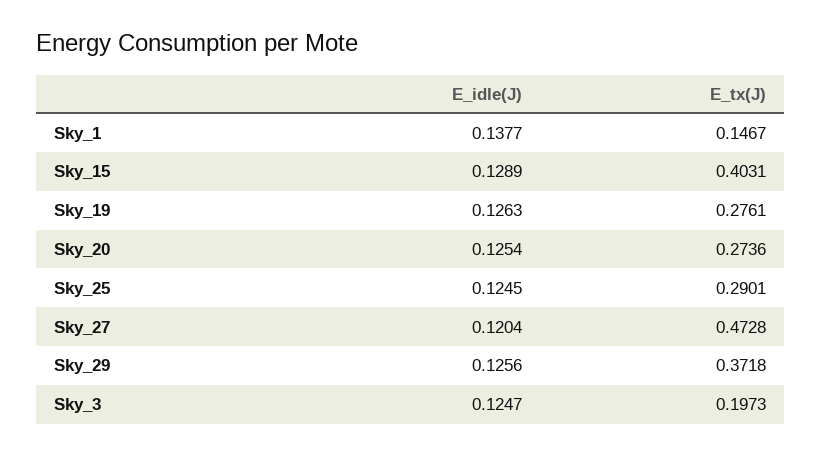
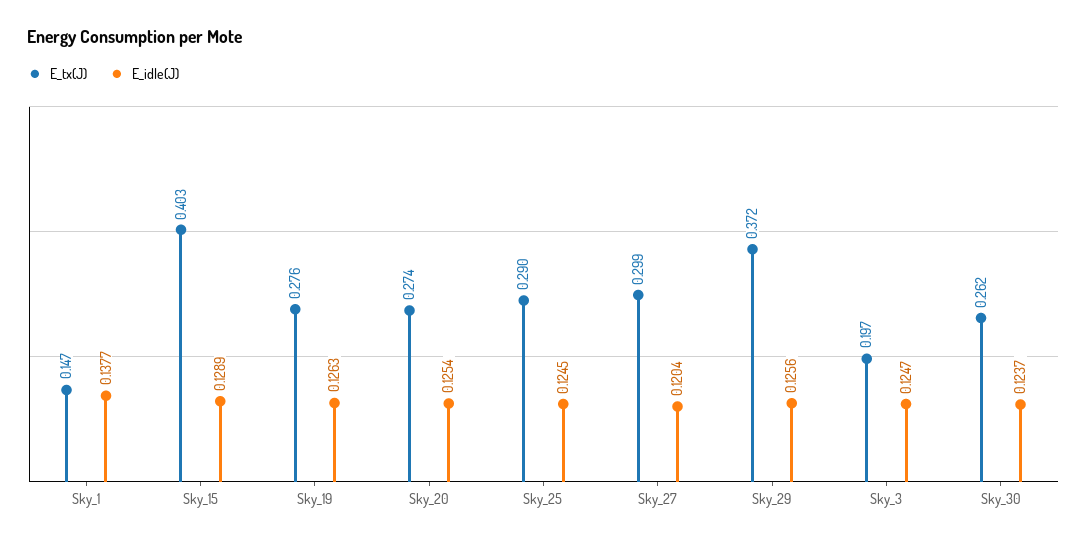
  {
    "E_idle(J)": {
      "Sky_1": 0.1377,
      "Sky_15": 0.1289,
      "Sky_19": 0.1263,
      "Sky_20": 0.1254,
      "Sky_25": 0.1245,
      "Sky_27": 0.1204,
      "Sky_29": 0.1256,
-     "Sky_3": 0.1247
+     "Sky_3": 0.1247,
+     "Sky_30": 0.1237
    },
    "E_tx(J)": {
      "Sky_1": 0.1467,
      "Sky_15": 0.4031,
      "Sky_19": 0.2761,
      "Sky_20": 0.2736,
      "Sky_25": 0.2901,
-     "Sky_27": 0.4728,
+     "Sky_27": 0.299,
      "Sky_29": 0.3718,
-     "Sky_3": 0.1973
+     "Sky_3": 0.1973,
+     "Sky_30": 0.262
    }
  }

